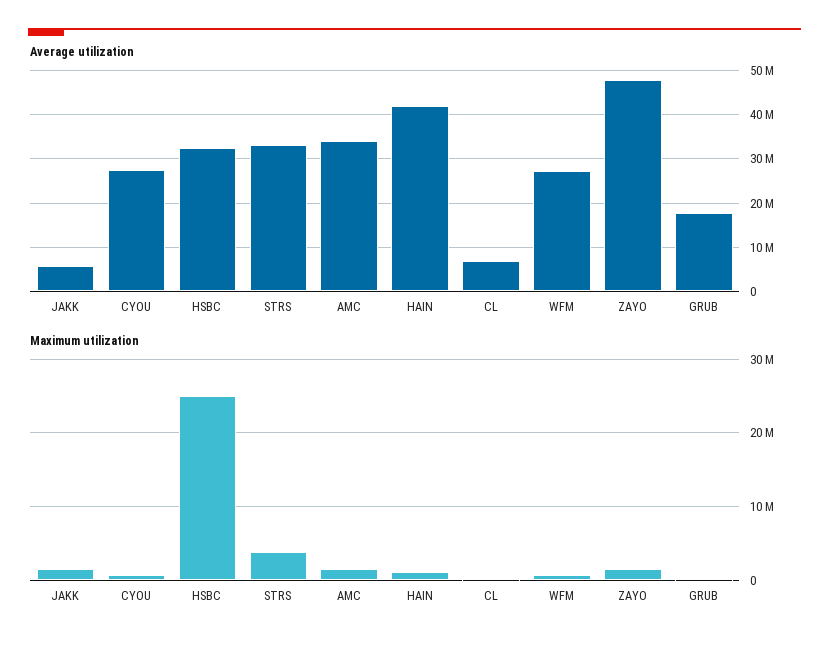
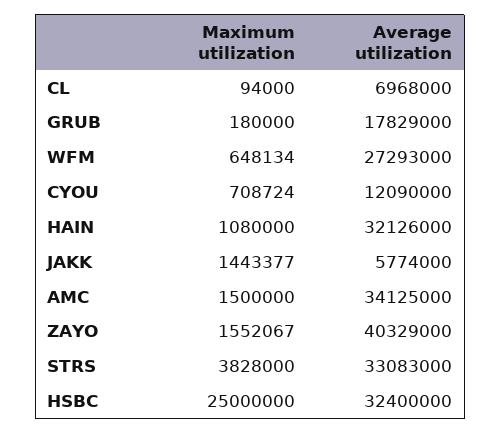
  {
    "Average utilization": {
      "JAKK": 5774000,
-     "CYOU": 28000000,
+     "CYOU": 12090000,
      "HSBC": 32400000,
      "STRS": 33083000,
      "AMC": 34125000,
-     "HAIN": 42000000,
+     "HAIN": 32126000,
      "CL": 6968000,
      "WFM": 27293000,
-     "ZAYO": 48000000,
+     "ZAYO": 40329000,
      "GRUB": 17829000
    },
    "Maximum utilization": {
      "JAKK": 1443377,
      "CYOU": 708724,
      "HSBC": 25000000,
      "STRS": 3828000,
      "AMC": 1500000,
      "HAIN": 1080000,
      "CL": 94000,
      "WFM": 648134,
      "ZAYO": 1552067,
      "GRUB": 180000
    }
  }

